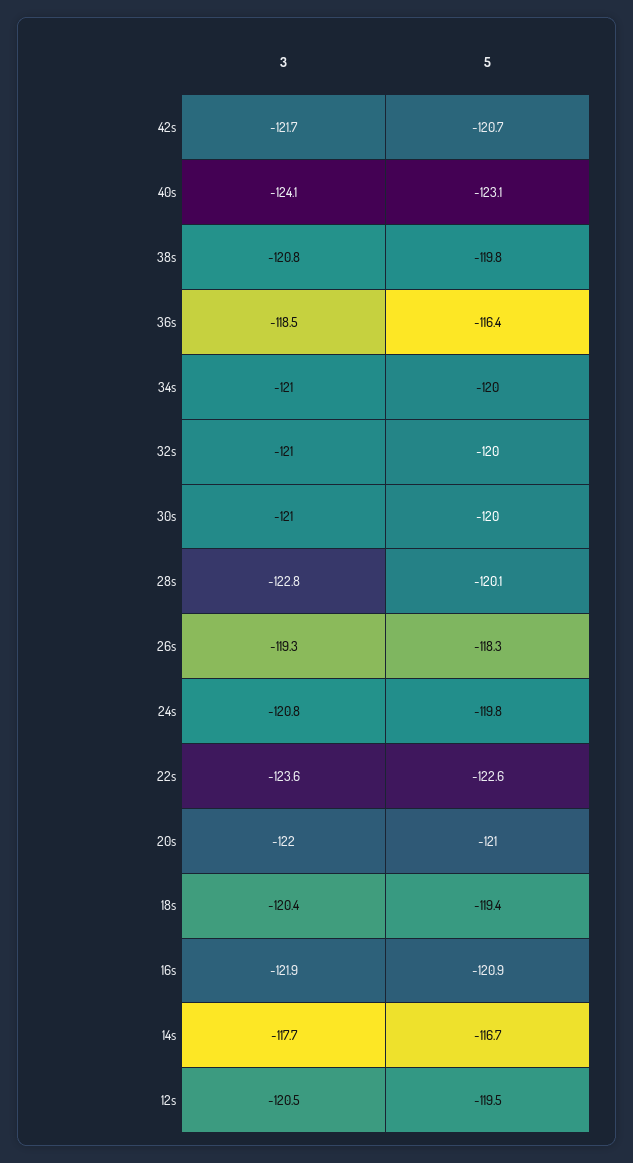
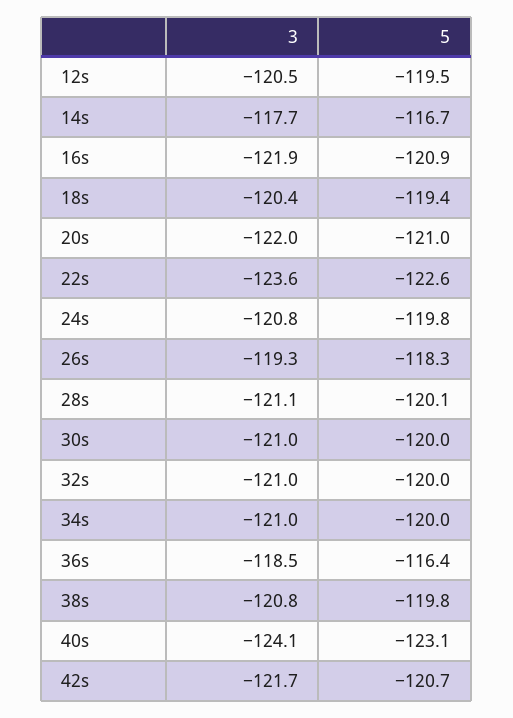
  {
    "3": {
      "42s": -121.7,
      "40s": -124.1,
      "38s": -120.8,
      "36s": -118.5,
      "34s": -121,
      "32s": -121,
      "30s": -121,
-     "28s": -122.8,
+     "28s": -121.1,
      "26s": -119.3,
      "24s": -120.8,
      "22s": -123.6,
      "20s": -122,
      "18s": -120.4,
      "16s": -121.9,
      "14s": -117.7,
      "12s": -120.5
    },
    "5": {
      "42s": -120.7,
      "40s": -123.1,
      "38s": -119.8,
      "36s": -116.4,
      "34s": -120,
      "32s": -120,
      "30s": -120,
      "28s": -120.1,
      "26s": -118.3,
      "24s": -119.8,
      "22s": -122.6,
      "20s": -121,
      "18s": -119.4,
      "16s": -120.9,
      "14s": -116.7,
      "12s": -119.5
    }
  }

